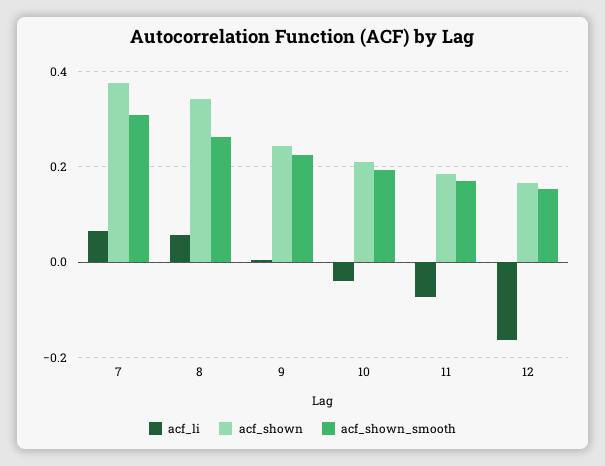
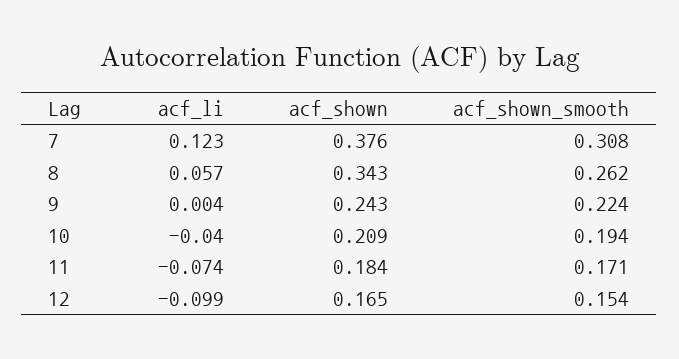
  {
    "acf_li": {
-     "7": 0.06,
+     "7": 0.123,
      "8": 0.057,
      "9": 0.004,
      "10": -0.04,
      "11": -0.074,
-     "12": -0.16
+     "12": -0.099
    },
    "acf_shown": {
      "7": 0.376,
      "8": 0.343,
      "9": 0.243,
      "10": 0.209,
      "11": 0.184,
      "12": 0.165
    },
    "acf_shown_smooth": {
      "7": 0.308,
      "8": 0.262,
      "9": 0.224,
      "10": 0.194,
      "11": 0.171,
      "12": 0.154
    }
  }

